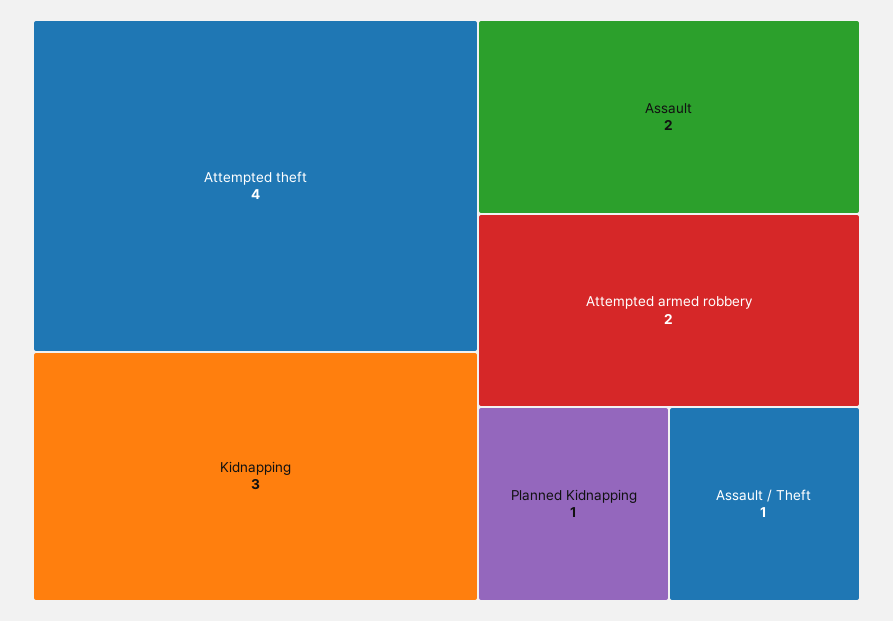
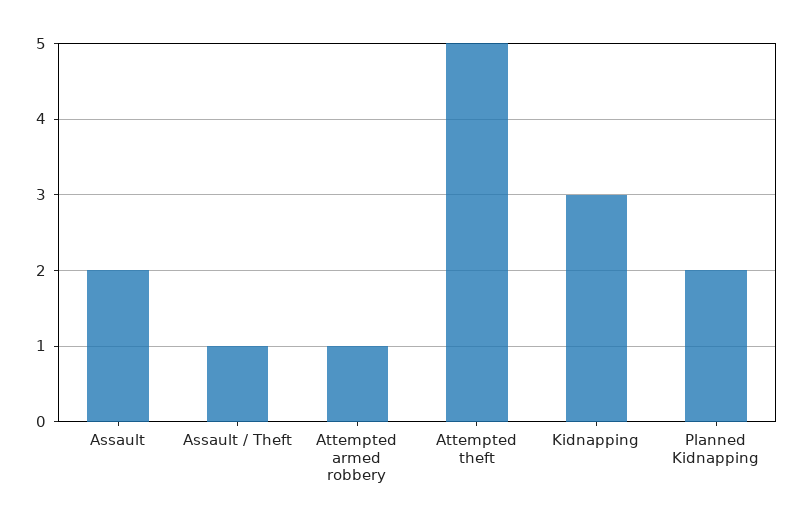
  {
-   "Attempted theft": 4,
+   "Attempted theft": 5,
    "Kidnapping": 3,
    "Assault": 2,
-   "Attempted armed robbery": 2,
+   "Attempted armed robbery": 1,
-   "Planned Kidnapping": 1,
+   "Planned Kidnapping": 2,
    "Assault / Theft": 1
  }

